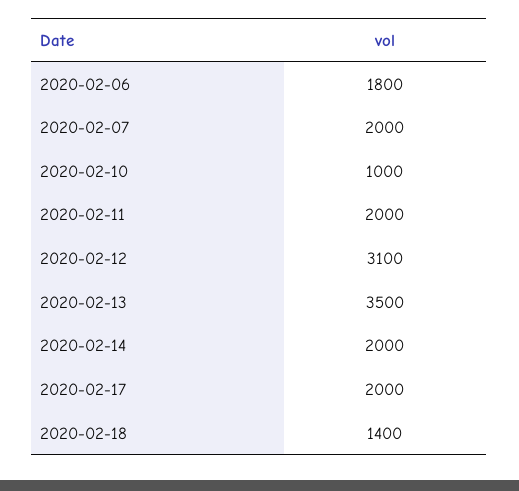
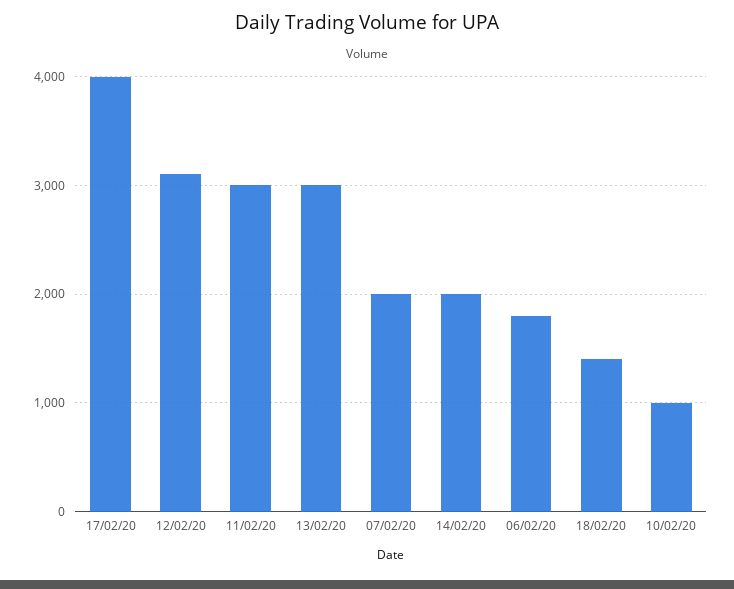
  {
    "2020-02-06": 1800,
    "2020-02-07": 2000,
    "2020-02-10": 1000,
-   "2020-02-11": 2000,
+   "2020-02-11": 3000,
    "2020-02-12": 3100,
-   "2020-02-13": 3500,
+   "2020-02-13": 3000,
    "2020-02-14": 2000,
-   "2020-02-17": 2000,
+   "2020-02-17": 4000,
    "2020-02-18": 1400
  }

